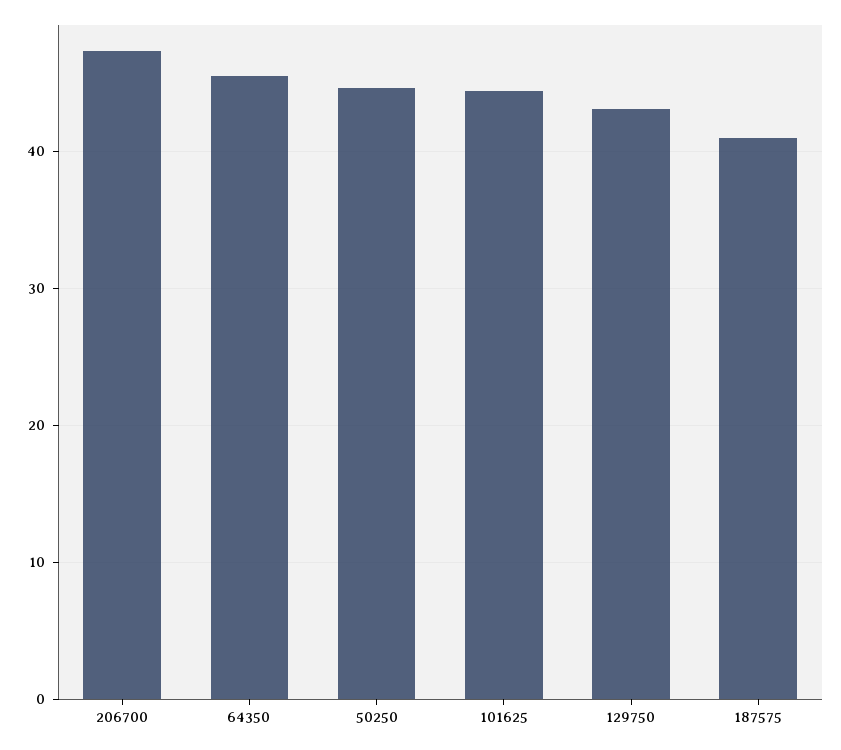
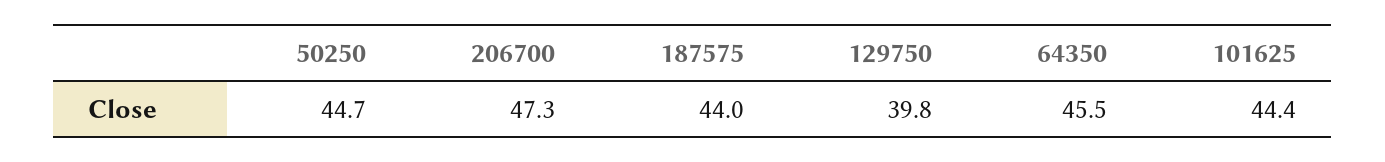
  {
    "206700": 47.3,
    "64350": 45.5,
    "50250": 44.7,
    "101625": 44.4,
-   "129750": 43,
+   "129750": 39.8,
-   "187575": 41
+   "187575": 44
  }

